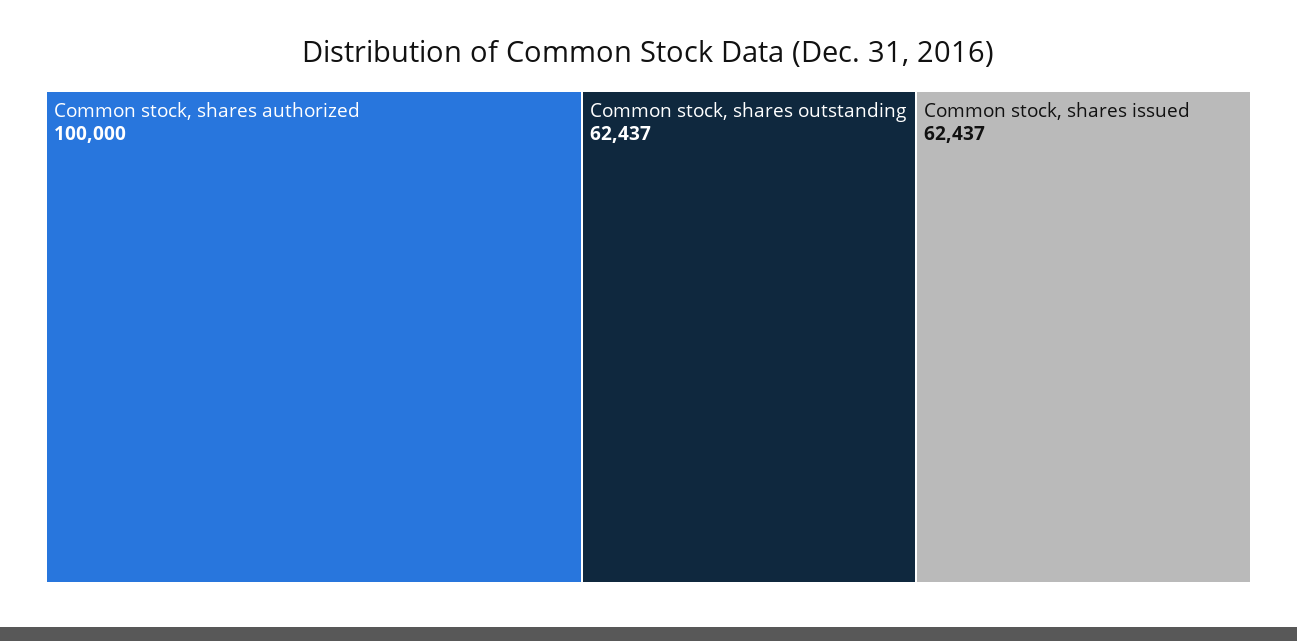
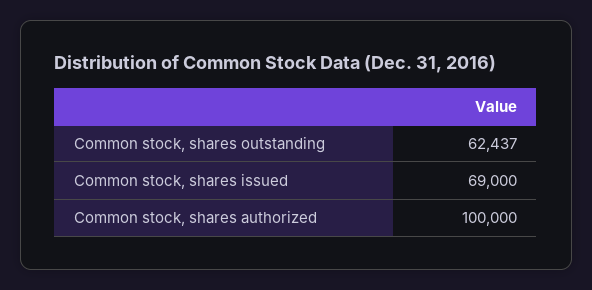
  {
    "Common stock, shares authorized": 100000,
    "Common stock, shares outstanding": 62437,
-   "Common stock, shares issued": 62437
+   "Common stock, shares issued": 69000
  }

